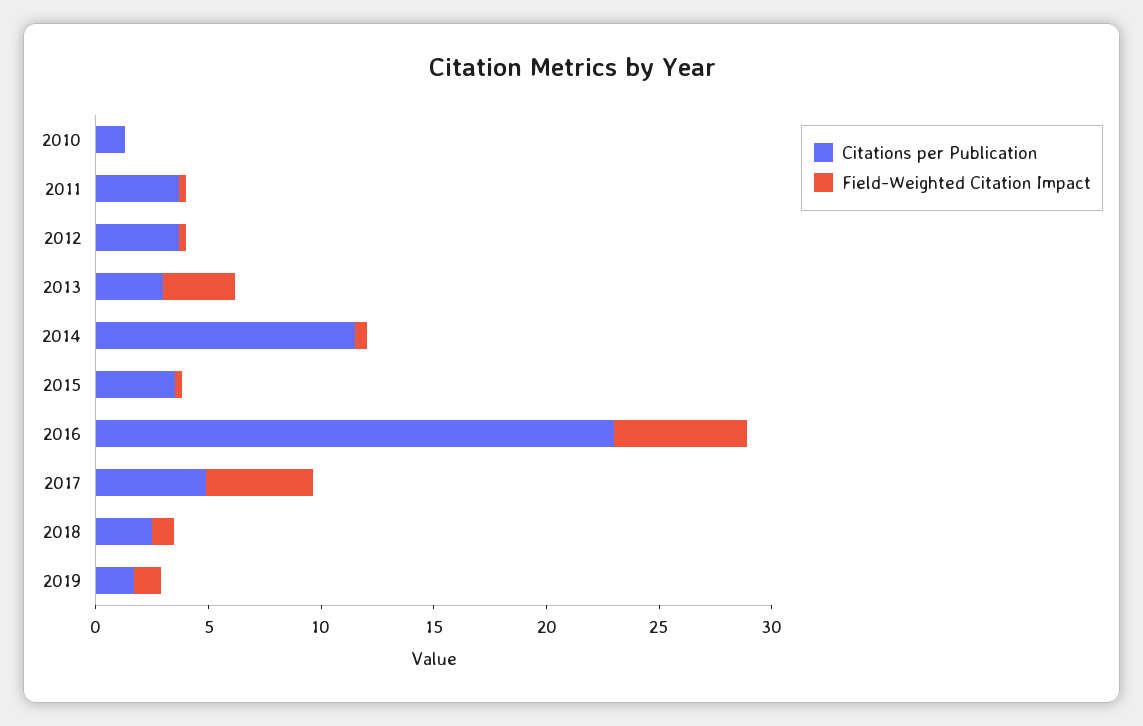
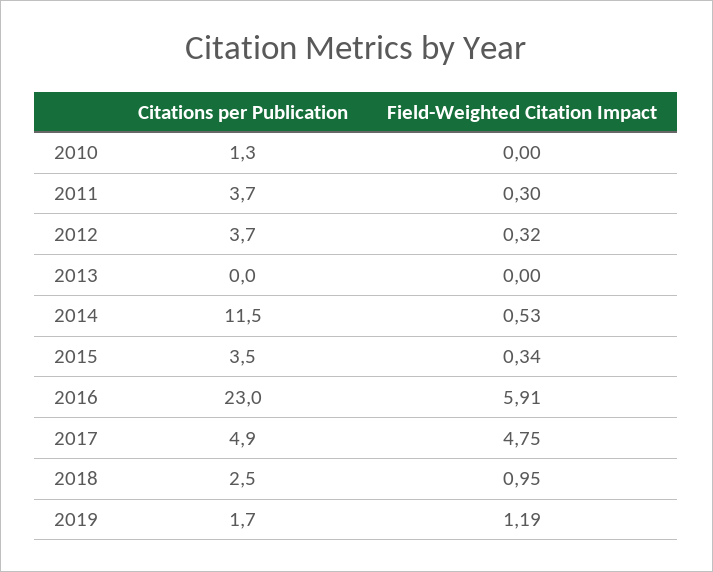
  {
    "Citations per Publication": {
      "2010": 1.3,
      "2011": 3.7,
      "2012": 3.7,
-     "2013": 3,
+     "2013": 0,
      "2014": 11.5,
      "2015": 3.5,
      "2016": 23,
      "2017": 4.9,
      "2018": 2.5,
      "2019": 1.7
    },
    "Field-Weighted Citation Impact": {
      "2010": 0,
      "2011": 0.3,
      "2012": 0.32,
-     "2013": 3,
+     "2013": 0,
      "2014": 0.53,
      "2015": 0.34,
      "2016": 5.91,
      "2017": 4.75,
      "2018": 0.95,
      "2019": 1.19
    }
  }

